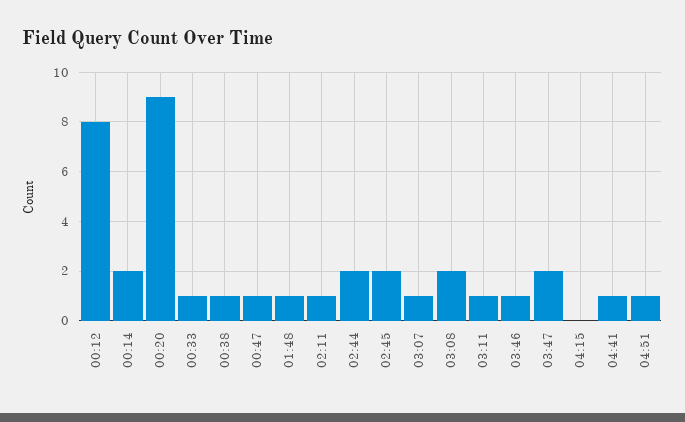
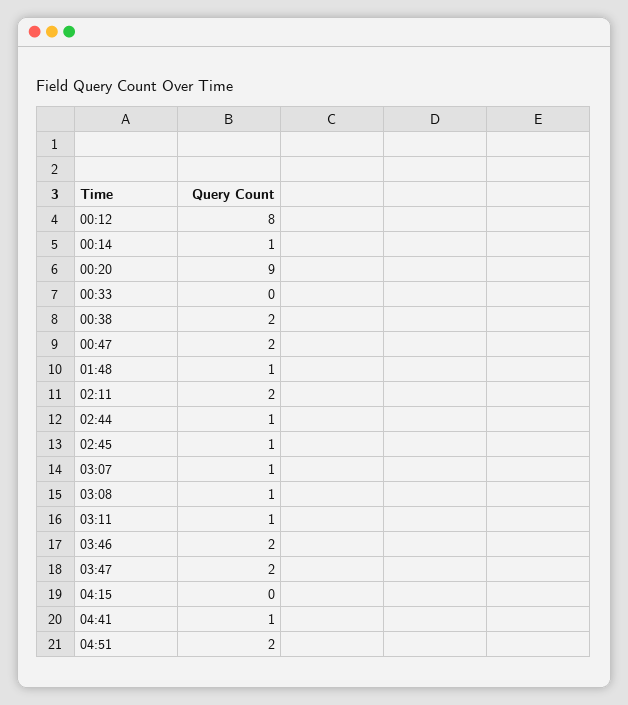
  {
    "00:12": 8,
-   "00:14": 2,
+   "00:14": 1,
    "00:20": 9,
-   "00:33": 1,
+   "00:33": 0,
-   "00:38": 1,
+   "00:38": 2,
-   "00:47": 1,
+   "00:47": 2,
    "01:48": 1,
-   "02:11": 1,
+   "02:11": 2,
-   "02:44": 2,
+   "02:44": 1,
-   "02:45": 2,
+   "02:45": 1,
    "03:07": 1,
-   "03:08": 2,
+   "03:08": 1,
    "03:11": 1,
-   "03:46": 1,
+   "03:46": 2,
    "03:47": 2,
    "04:15": 0,
    "04:41": 1,
-   "04:51": 1
+   "04:51": 2
  }

